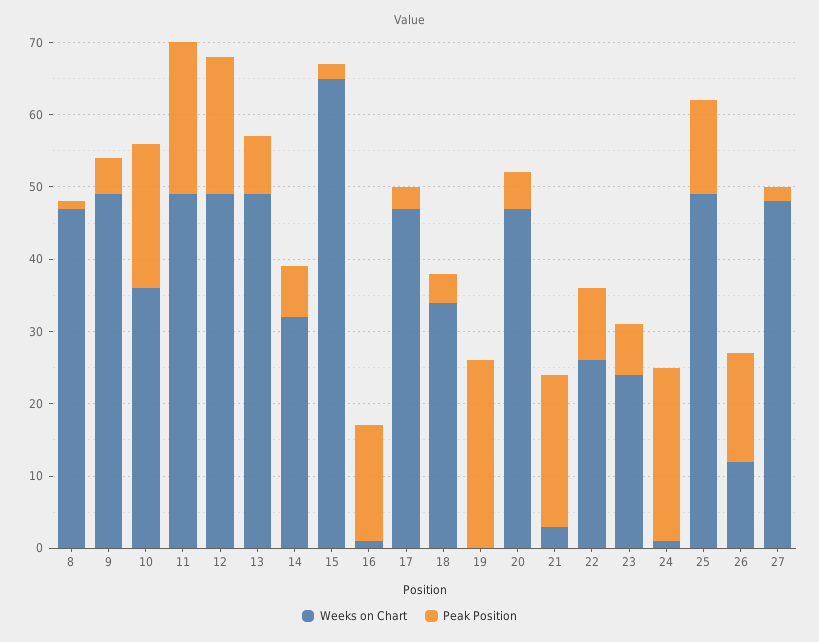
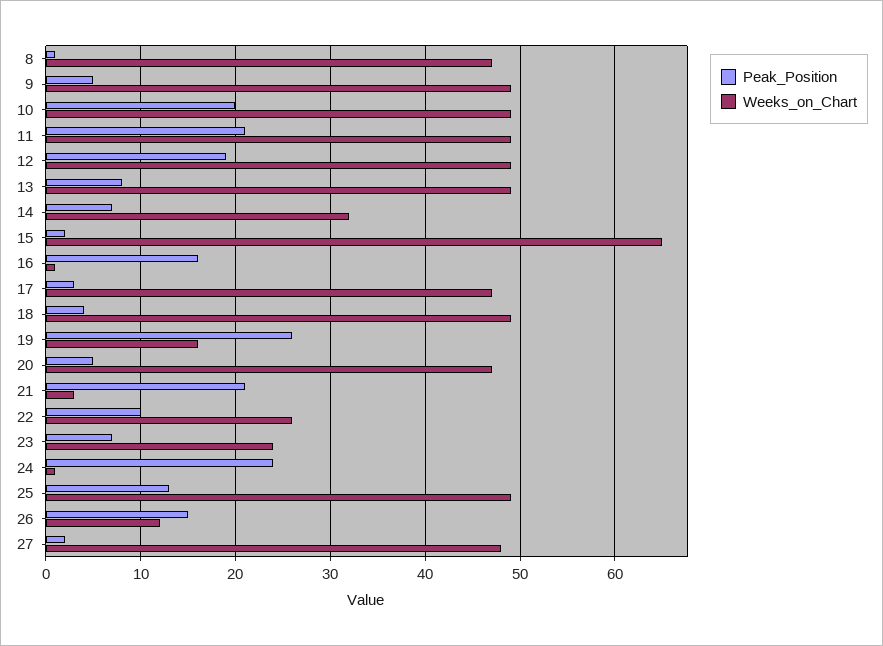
  {
    "Weeks on Chart": {
      "8": 47,
      "9": 49,
-     "10": 35,
+     "10": 49,
      "11": 49,
      "12": 49,
      "13": 49,
      "14": 32,
      "15": 65,
      "16": 1,
      "17": 47,
-     "18": 35,
+     "18": 49,
-     "19": 0,
+     "19": 16,
      "20": 47,
      "21": 3,
      "22": 26,
      "23": 24,
      "24": 1,
      "25": 49,
      "26": 12,
      "27": 48
    },
    "Peak Position": {
      "8": 1,
      "9": 5,
      "10": 20,
      "11": 21,
      "12": 19,
      "13": 8,
      "14": 7,
      "15": 2,
      "16": 16,
      "17": 3,
      "18": 4,
      "19": 26,
      "20": 5,
      "21": 21,
      "22": 10,
      "23": 7,
      "24": 24,
      "25": 13,
      "26": 15,
      "27": 2
    }
  }

